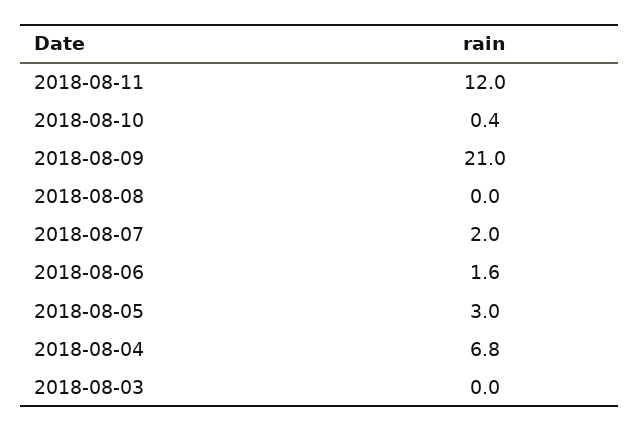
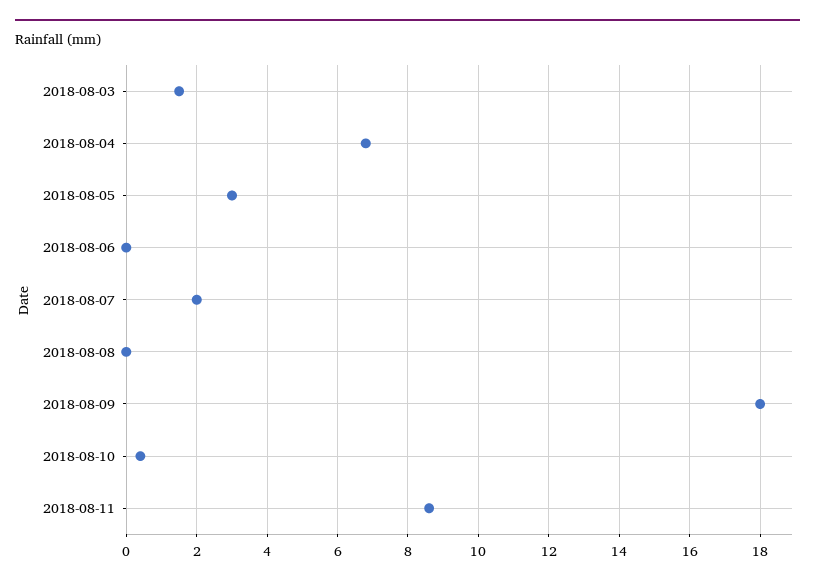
  {
-   "2018-08-11": 12,
+   "2018-08-11": 8.5,
    "2018-08-10": 0.4,
-   "2018-08-09": 21,
+   "2018-08-09": 18,
    "2018-08-08": 0,
    "2018-08-07": 2,
-   "2018-08-06": 1.6,
+   "2018-08-06": 0,
    "2018-08-05": 3,
    "2018-08-04": 6.8,
-   "2018-08-03": 0
+   "2018-08-03": 1.5
  }

